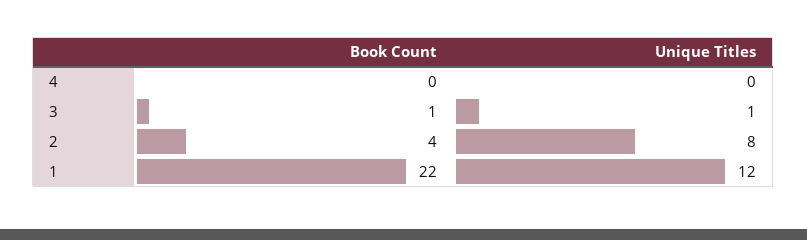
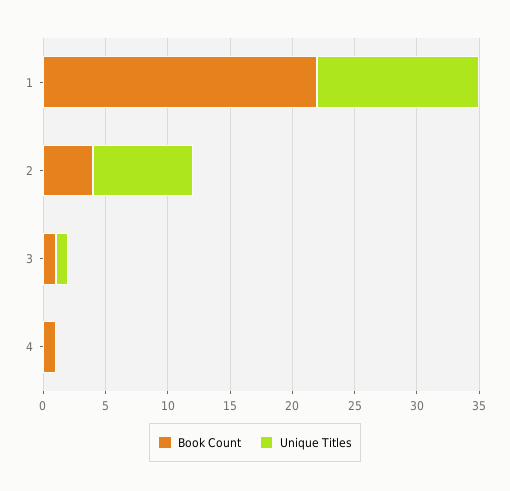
  {
    "Book Count": {
-     "4": 0,
+     "4": 1,
      "3": 1,
      "2": 4,
      "1": 22
    },
    "Unique Titles": {
      "4": 0,
      "3": 1,
      "2": 8,
-     "1": 12
+     "1": 13
    }
  }

